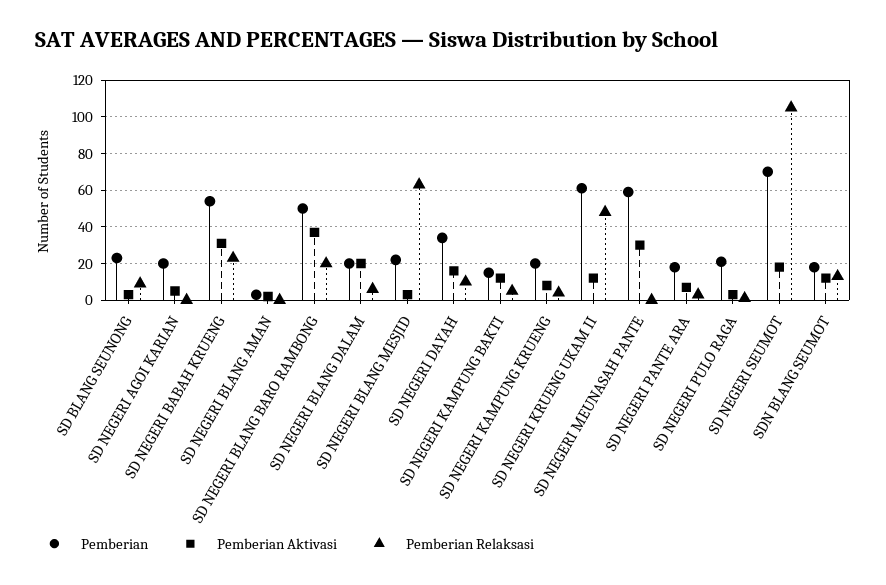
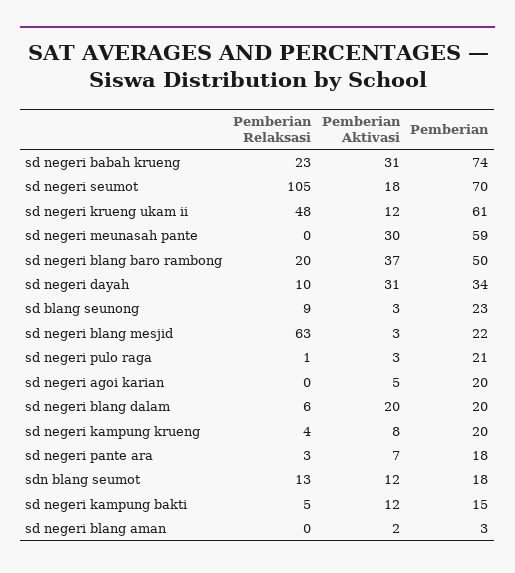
  {
    "Pemberian": {
      "SD BLANG SEUNONG": 23,
      "SD NEGERI AGOI KARIAN": 20,
-     "SD NEGERI BABAH KRUENG": 55,
+     "SD NEGERI BABAH KRUENG": 74,
      "SD NEGERI BLANG AMAN": 3,
      "SD NEGERI BLANG BARO RAMBONG": 50,
      "SD NEGERI BLANG DALAM": 20,
      "SD NEGERI BLANG MESJID": 22,
      "SD NEGERI DAYAH": 34,
      "SD NEGERI KAMPUNG BAKTI": 15,
      "SD NEGERI KAMPUNG KRUENG": 20,
      "SD NEGERI KRUENG UKAM II": 61,
      "SD NEGERI MEUNASAH PANTE": 59,
      "SD NEGERI PANTE ARA": 18,
      "SD NEGERI PULO RAGA": 21,
      "SD NEGERI SEUMOT": 70,
      "SDN BLANG SEUMOT": 18
    },
    "Pemberian Aktivasi": {
      "SD BLANG SEUNONG": 3,
      "SD NEGERI AGOI KARIAN": 5,
      "SD NEGERI BABAH KRUENG": 31,
      "SD NEGERI BLANG AMAN": 2,
      "SD NEGERI BLANG BARO RAMBONG": 37,
      "SD NEGERI BLANG DALAM": 20,
      "SD NEGERI BLANG MESJID": 3,
-     "SD NEGERI DAYAH": 15,
+     "SD NEGERI DAYAH": 31,
      "SD NEGERI KAMPUNG BAKTI": 12,
      "SD NEGERI KAMPUNG KRUENG": 8,
      "SD NEGERI KRUENG UKAM II": 12,
      "SD NEGERI MEUNASAH PANTE": 30,
      "SD NEGERI PANTE ARA": 7,
      "SD NEGERI PULO RAGA": 3,
      "SD NEGERI SEUMOT": 18,
      "SDN BLANG SEUMOT": 12
    },
    "Pemberian Relaksasi": {
      "SD BLANG SEUNONG": 9,
      "SD NEGERI AGOI KARIAN": 0,
      "SD NEGERI BABAH KRUENG": 23,
      "SD NEGERI BLANG AMAN": 0,
      "SD NEGERI BLANG BARO RAMBONG": 20,
      "SD NEGERI BLANG DALAM": 6,
      "SD NEGERI BLANG MESJID": 63,
      "SD NEGERI DAYAH": 10,
      "SD NEGERI KAMPUNG BAKTI": 5,
      "SD NEGERI KAMPUNG KRUENG": 4,
      "SD NEGERI KRUENG UKAM II": 48,
      "SD NEGERI MEUNASAH PANTE": 0,
      "SD NEGERI PANTE ARA": 3,
      "SD NEGERI PULO RAGA": 1,
      "SD NEGERI SEUMOT": 105,
      "SDN BLANG SEUMOT": 13
    }
  }

